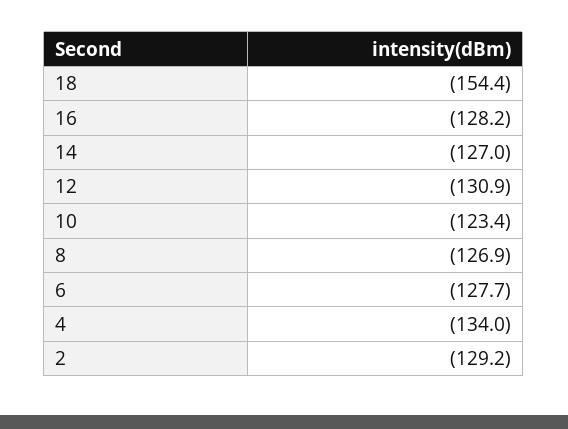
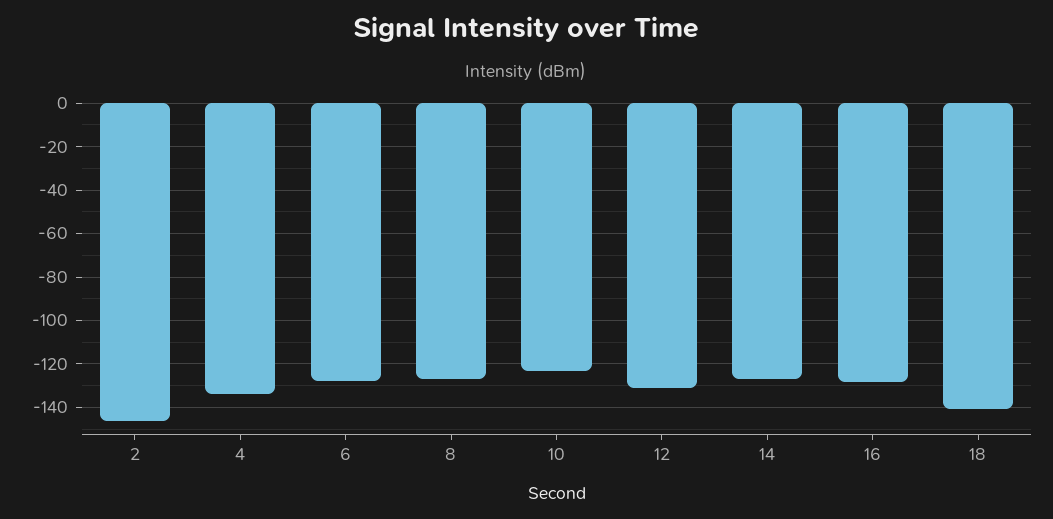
  {
-   "18": -154.4,
+   "18": -140,
    "16": -128.2,
    "14": -127,
    "12": -130.9,
    "10": -123.4,
    "8": -126.9,
    "6": -127.7,
    "4": -134,
-   "2": -129.2
+   "2": -145
  }

